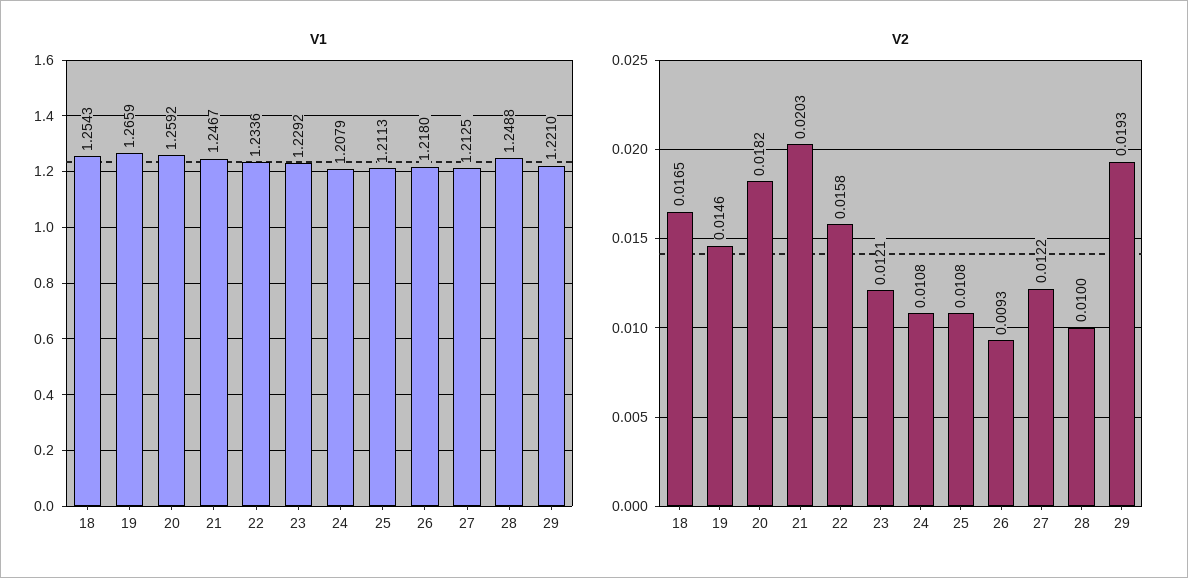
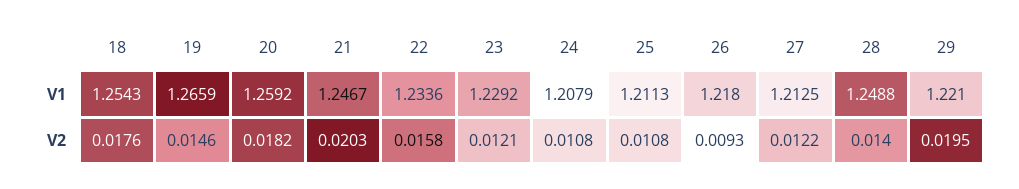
  {
    "V1": {
      "18": 1.2543,
      "19": 1.2659,
      "20": 1.2592,
      "21": 1.2467,
      "22": 1.2336,
      "23": 1.2292,
      "24": 1.2079,
      "25": 1.2113,
      "26": 1.218,
      "27": 1.2125,
      "28": 1.2488,
      "29": 1.221
    },
    "V2": {
-     "18": 0.0165,
+     "18": 0.0176,
      "19": 0.0146,
      "20": 0.0182,
      "21": 0.0203,
      "22": 0.0158,
      "23": 0.0121,
      "24": 0.0108,
      "25": 0.0108,
      "26": 0.0093,
      "27": 0.0122,
-     "28": 0.01,
+     "28": 0.014,
-     "29": 0.0193
+     "29": 0.0195
    }
  }

